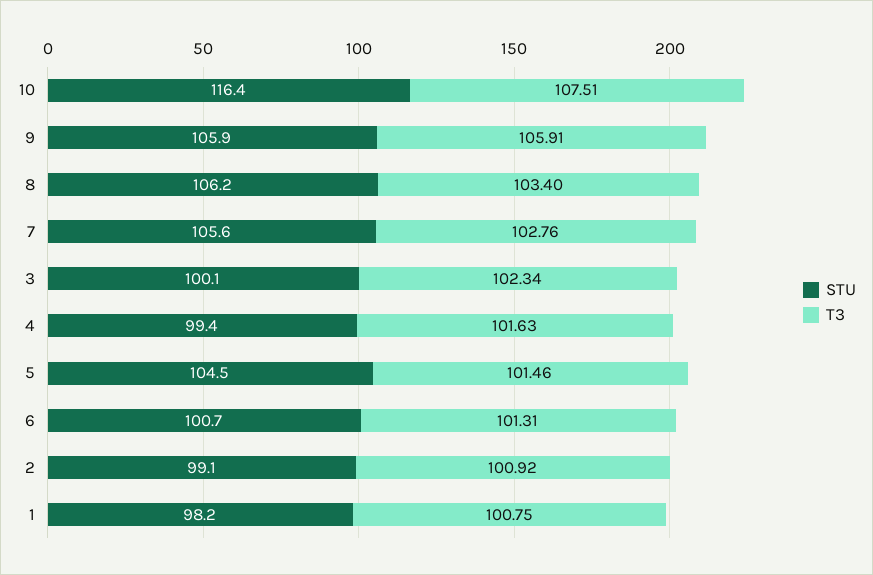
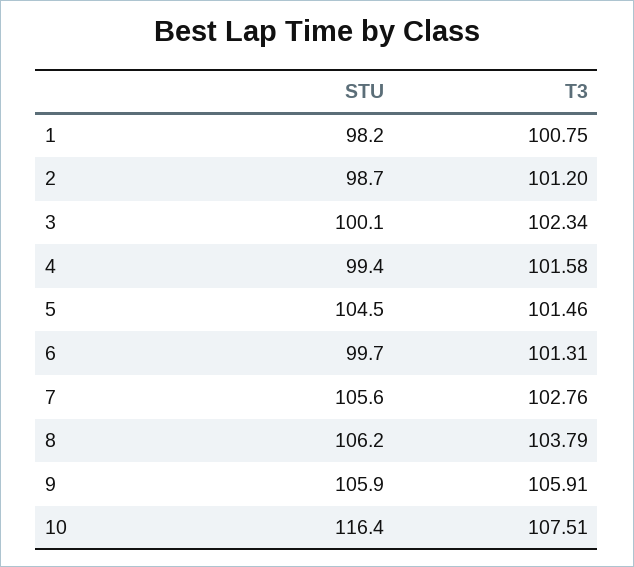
  {
    "STU": {
      "10": 116.4,
      "9": 105.9,
      "8": 106.2,
      "7": 105.6,
      "3": 100.1,
      "4": 99.4,
      "5": 104.5,
-     "6": 100.7,
+     "6": 99.7,
-     "2": 99.1,
+     "2": 98.7,
      "1": 98.2
    },
    "T3": {
      "10": 107.51,
      "9": 105.91,
-     "8": 103.4,
+     "8": 103.79,
      "7": 102.76,
      "3": 102.34,
-     "4": 101.63,
+     "4": 101.58,
      "5": 101.46,
      "6": 101.31,
-     "2": 100.92,
+     "2": 101.2,
      "1": 100.75
    }
  }

